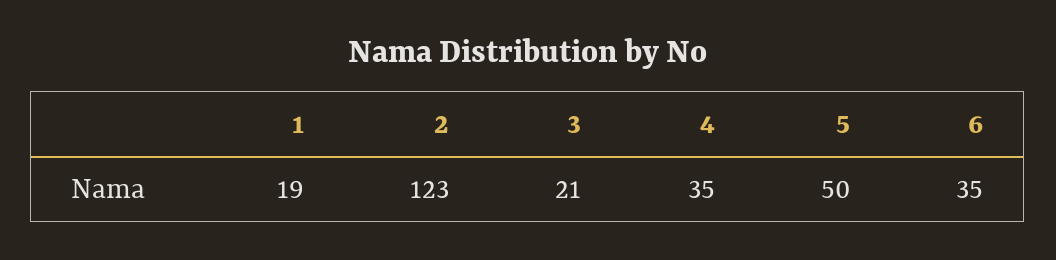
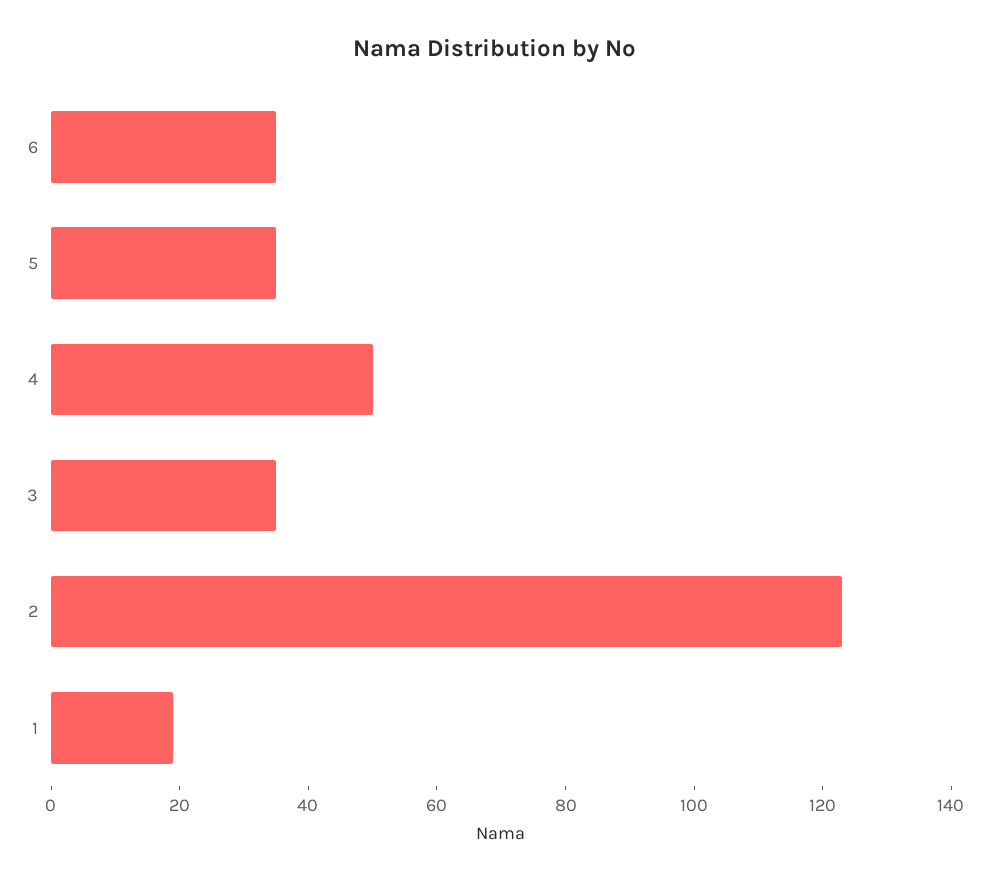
  {
    "1": 19,
    "2": 123,
-   "3": 21,
+   "3": 35,
-   "4": 35,
+   "4": 50,
-   "5": 50,
+   "5": 35,
    "6": 35
  }

